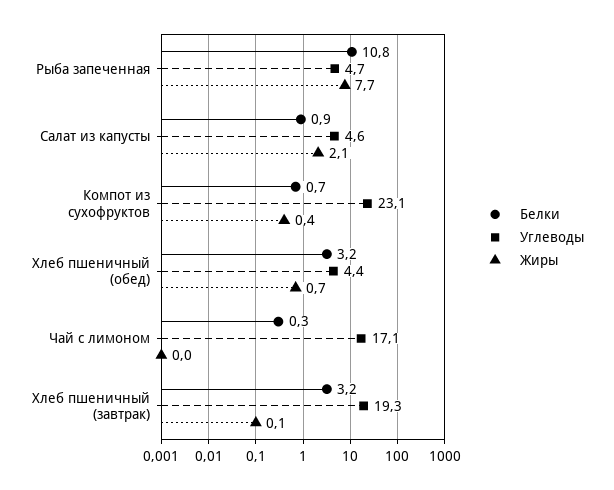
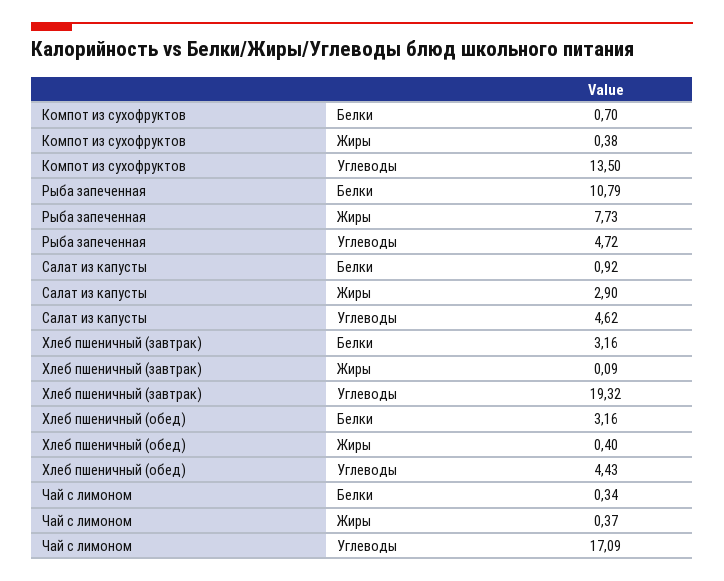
  {
    "Белки": {
      "Рыба запеченная": 10.79,
      "Салат из капусты": 0.92,
      "Компот из сухофруктов": 0.7,
      "Хлеб пшеничный (обед)": 3.16,
      "Чай с лимоном": 0.34,
      "Хлеб пшеничный (завтрак)": 3.16
    },
    "Углеводы": {
      "Рыба запеченная": 4.72,
      "Салат из капусты": 4.62,
-     "Компот из сухофруктов": 23.1,
+     "Компот из сухофруктов": 13.5,
      "Хлеб пшеничный (обед)": 4.43,
      "Чай с лимоном": 17.09,
      "Хлеб пшеничный (завтрак)": 19.32
    },
    "Жиры": {
      "Рыба запеченная": 7.73,
-     "Салат из капусты": 2.1,
+     "Салат из капусты": 2.9,
      "Компот из сухофруктов": 0.38,
-     "Хлеб пшеничный (обед)": 0.7,
+     "Хлеб пшеничный (обед)": 0.4,
-     "Чай с лимоном": 0,
+     "Чай с лимоном": 0.37,
      "Хлеб пшеничный (завтрак)": 0.09
    }
  }

